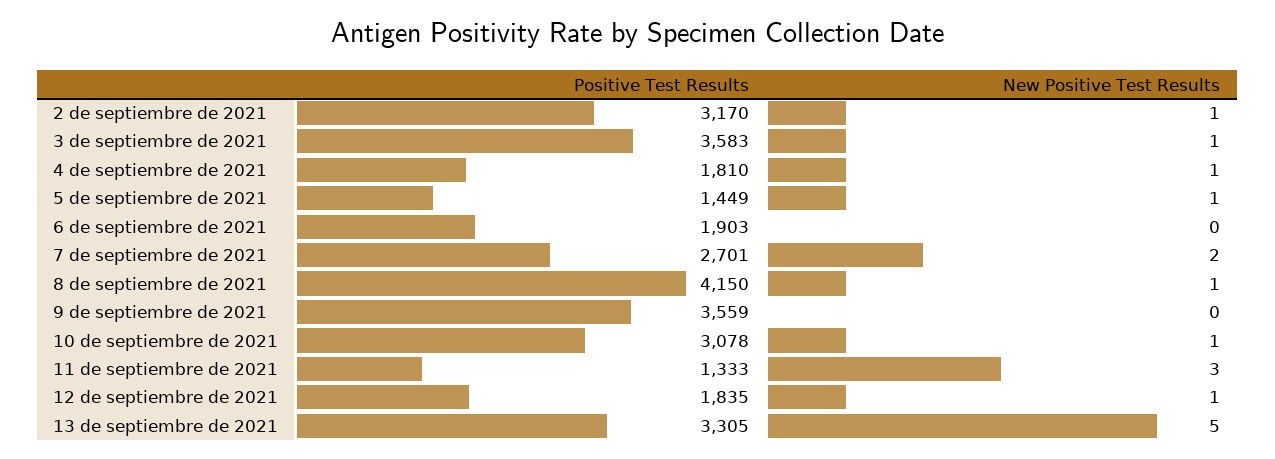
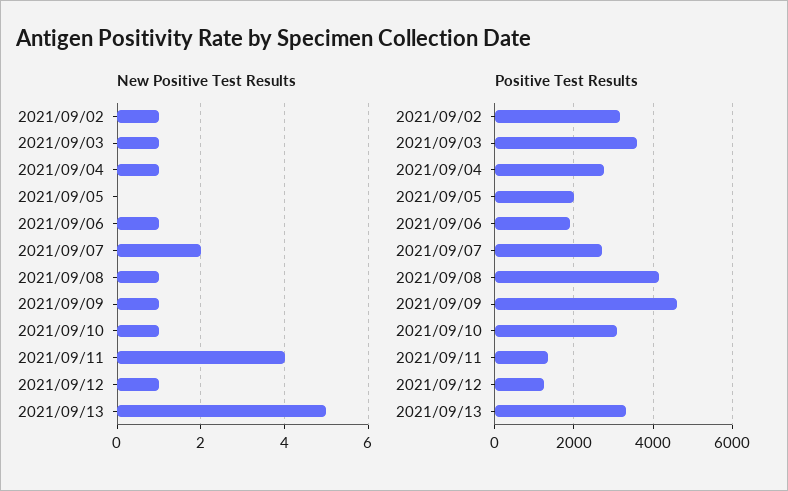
  {
    "Positive Test Results": {
      "2 de septiembre de 2021": 3170,
      "3 de septiembre de 2021": 3583,
-     "4 de septiembre de 2021": 1810,
+     "4 de septiembre de 2021": 2800,
-     "5 de septiembre de 2021": 1449,
+     "5 de septiembre de 2021": 2000,
      "6 de septiembre de 2021": 1903,
      "7 de septiembre de 2021": 2701,
      "8 de septiembre de 2021": 4150,
-     "9 de septiembre de 2021": 3559,
+     "9 de septiembre de 2021": 4600,
      "10 de septiembre de 2021": 3078,
      "11 de septiembre de 2021": 1333,
-     "12 de septiembre de 2021": 1835,
+     "12 de septiembre de 2021": 1200,
      "13 de septiembre de 2021": 3305
    },
    "New Positive Test Results": {
      "2 de septiembre de 2021": 1,
      "3 de septiembre de 2021": 1,
      "4 de septiembre de 2021": 1,
-     "5 de septiembre de 2021": 1,
+     "5 de septiembre de 2021": 0,
-     "6 de septiembre de 2021": 0,
+     "6 de septiembre de 2021": 1,
      "7 de septiembre de 2021": 2,
      "8 de septiembre de 2021": 1,
-     "9 de septiembre de 2021": 0,
+     "9 de septiembre de 2021": 1,
      "10 de septiembre de 2021": 1,
-     "11 de septiembre de 2021": 3,
+     "11 de septiembre de 2021": 4,
      "12 de septiembre de 2021": 1,
      "13 de septiembre de 2021": 5
    }
  }

